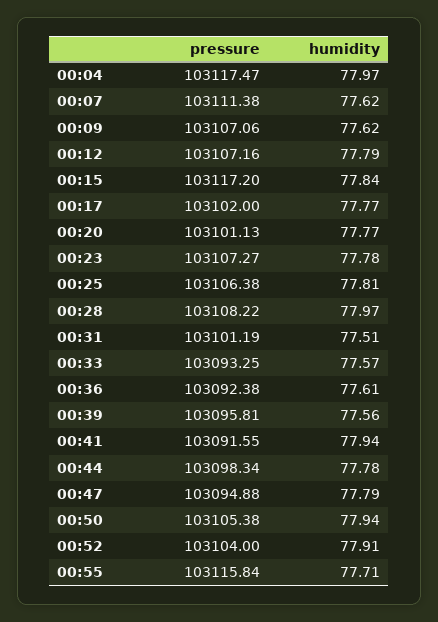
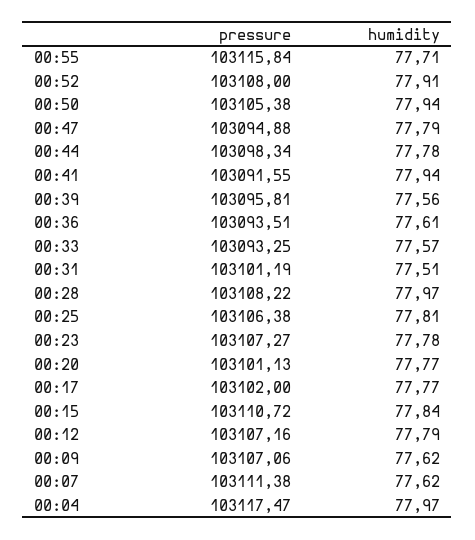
  {
    "pressure": {
      "00:04": 103117.47,
      "00:07": 103111.38,
      "00:09": 103107.06,
      "00:12": 103107.16,
-     "00:15": 103117.2,
+     "00:15": 103110.72,
      "00:17": 103102,
      "00:20": 103101.13,
      "00:23": 103107.27,
      "00:25": 103106.38,
      "00:28": 103108.22,
      "00:31": 103101.19,
      "00:33": 103093.25,
-     "00:36": 103092.38,
+     "00:36": 103093.51,
      "00:39": 103095.81,
      "00:41": 103091.55,
      "00:44": 103098.34,
      "00:47": 103094.88,
      "00:50": 103105.38,
-     "00:52": 103104,
+     "00:52": 103108,
      "00:55": 103115.84
    },
    "humidity": {
      "00:04": 77.97,
      "00:07": 77.62,
      "00:09": 77.62,
      "00:12": 77.79,
      "00:15": 77.84,
      "00:17": 77.77,
      "00:20": 77.77,
      "00:23": 77.78,
      "00:25": 77.81,
      "00:28": 77.97,
      "00:31": 77.51,
      "00:33": 77.57,
      "00:36": 77.61,
      "00:39": 77.56,
      "00:41": 77.94,
      "00:44": 77.78,
      "00:47": 77.79,
      "00:50": 77.94,
      "00:52": 77.91,
      "00:55": 77.71
    }
  }

